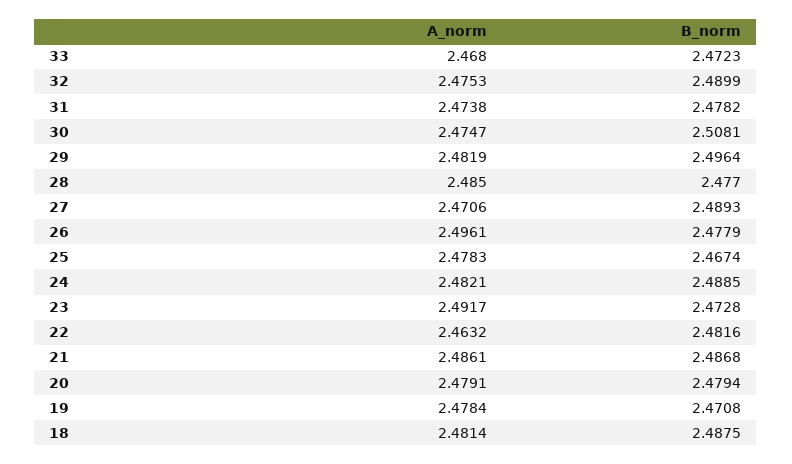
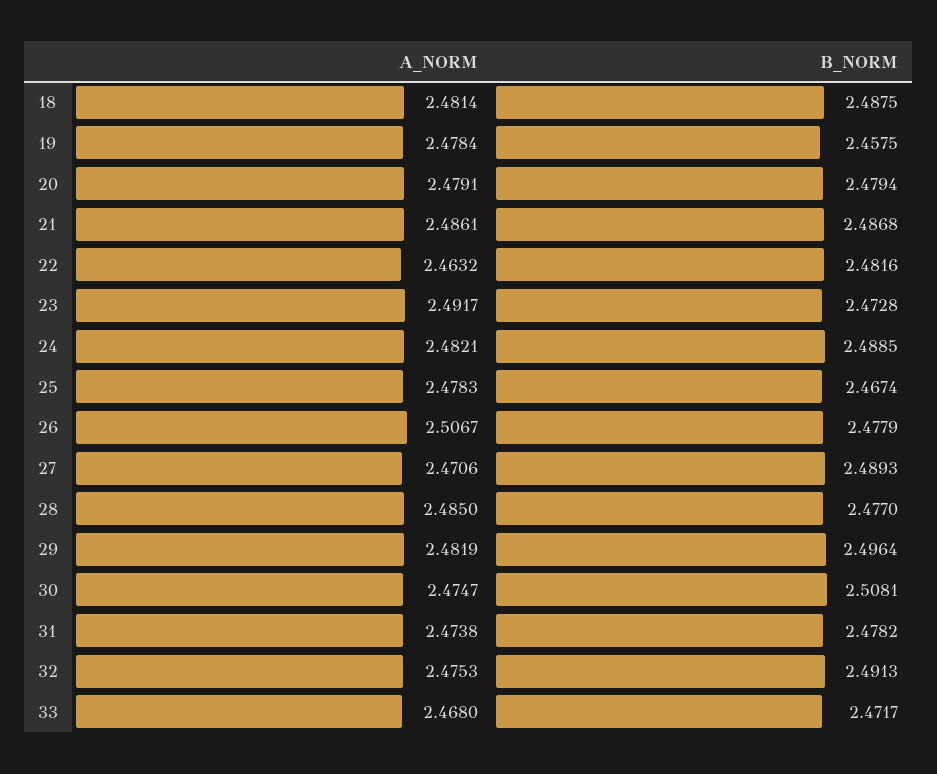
  {
    "A_norm": {
      "33": 2.468,
      "32": 2.4753,
      "31": 2.4738,
      "30": 2.4747,
      "29": 2.4819,
      "28": 2.485,
      "27": 2.4706,
-     "26": 2.4961,
+     "26": 2.5067,
      "25": 2.4783,
      "24": 2.4821,
      "23": 2.4917,
      "22": 2.4632,
      "21": 2.4861,
      "20": 2.4791,
      "19": 2.4784,
      "18": 2.4814
    },
    "B_norm": {
-     "33": 2.4723,
+     "33": 2.4717,
-     "32": 2.4899,
+     "32": 2.4913,
      "31": 2.4782,
      "30": 2.5081,
      "29": 2.4964,
      "28": 2.477,
      "27": 2.4893,
      "26": 2.4779,
      "25": 2.4674,
      "24": 2.4885,
      "23": 2.4728,
      "22": 2.4816,
      "21": 2.4868,
      "20": 2.4794,
-     "19": 2.4708,
+     "19": 2.4575,
      "18": 2.4875
    }
  }

